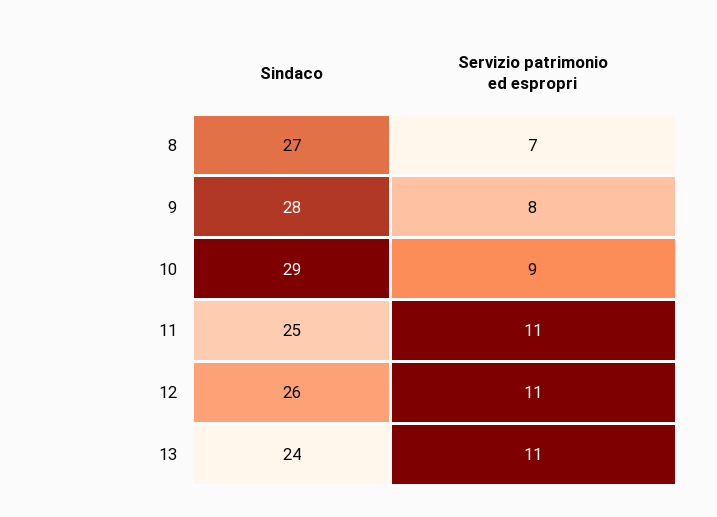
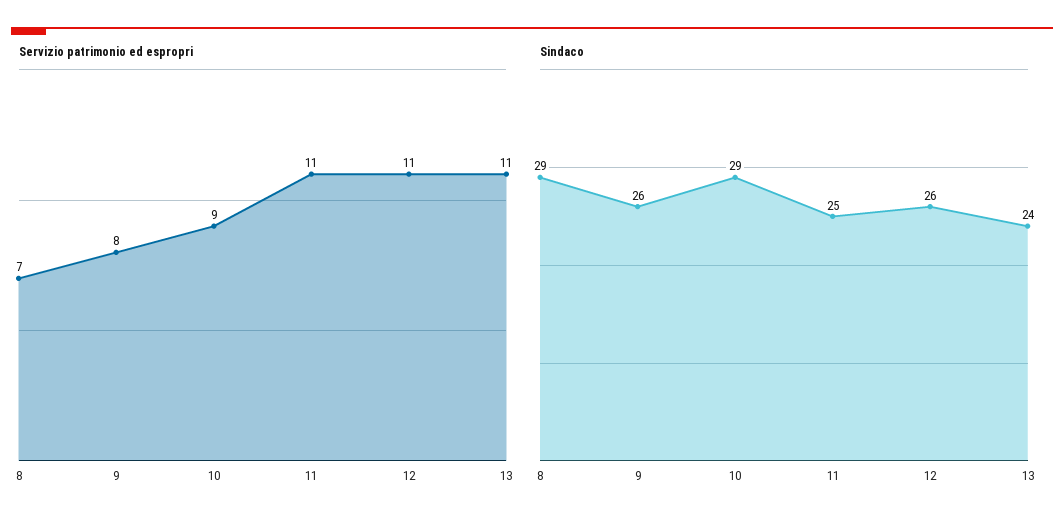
  {
    "Sindaco": {
-     "8": 27,
+     "8": 29,
-     "9": 28,
+     "9": 26,
      "10": 29,
      "11": 25,
      "12": 26,
      "13": 24
    },
    "Servizio patrimonio ed espropri": {
      "8": 7,
      "9": 8,
      "10": 9,
      "11": 11,
      "12": 11,
      "13": 11
    }
  }

